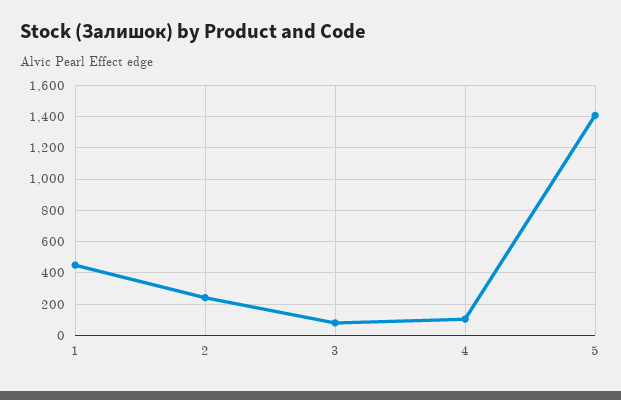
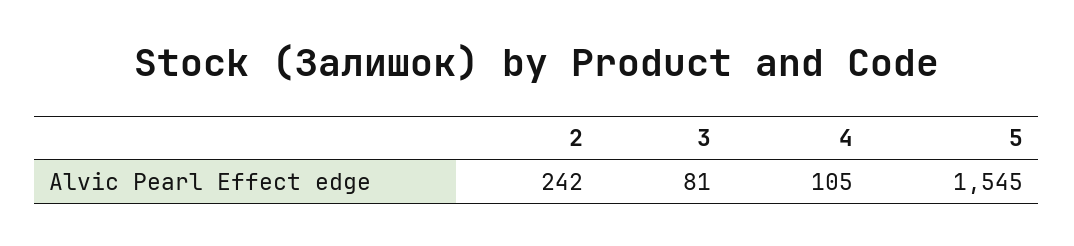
  {
-   "1": 450,
    "2": 242,
    "3": 81,
    "4": 105,
-   "5": 1400
+   "5": 1545
  }

